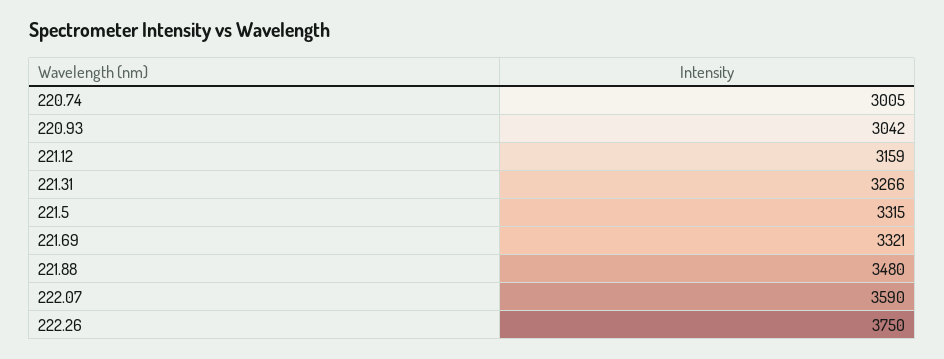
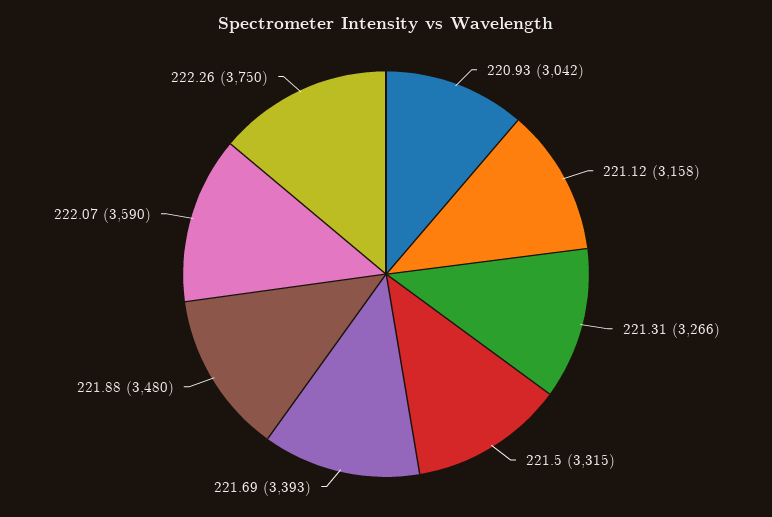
  {
-   "220.74": 3005,
    "220.93": 3042,
-   "221.12": 3159,
+   "221.12": 3158,
    "221.31": 3266,
    "221.5": 3315,
-   "221.69": 3321,
+   "221.69": 3393,
    "221.88": 3480,
    "222.07": 3590,
    "222.26": 3750
  }

